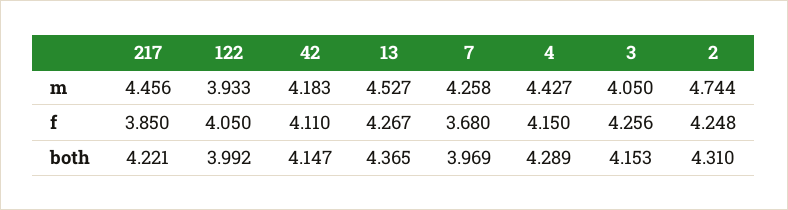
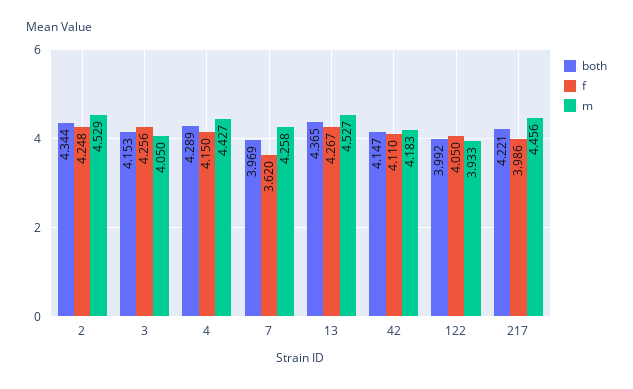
  {
    "m": {
      "217": 4.456,
      "122": 3.933,
      "42": 4.183,
      "13": 4.527,
      "7": 4.258,
      "4": 4.427,
      "3": 4.05,
-     "2": 4.744
+     "2": 4.529
    },
    "f": {
-     "217": 3.85,
+     "217": 3.986,
      "122": 4.05,
      "42": 4.11,
      "13": 4.267,
-     "7": 3.68,
+     "7": 3.62,
      "4": 4.15,
      "3": 4.256,
      "2": 4.248
    },
    "both": {
      "217": 4.221,
      "122": 3.992,
      "42": 4.147,
      "13": 4.365,
      "7": 3.969,
      "4": 4.289,
      "3": 4.153,
-     "2": 4.31
+     "2": 4.344
    }
  }

